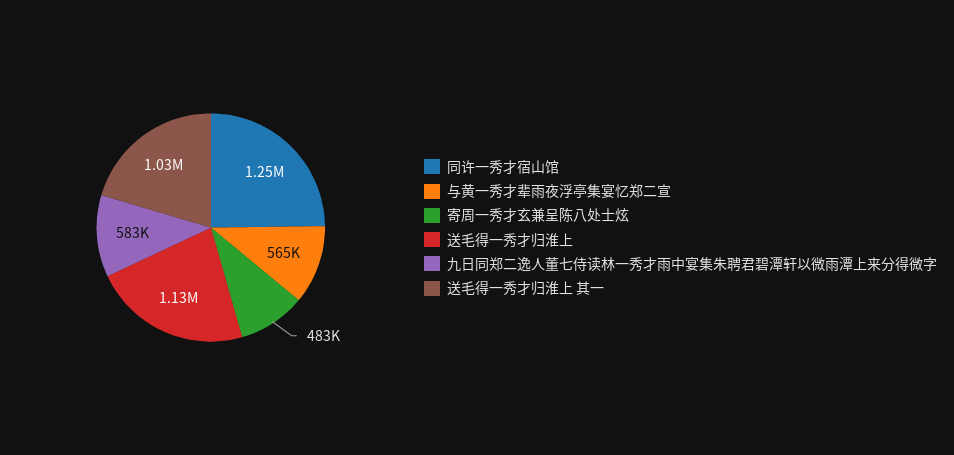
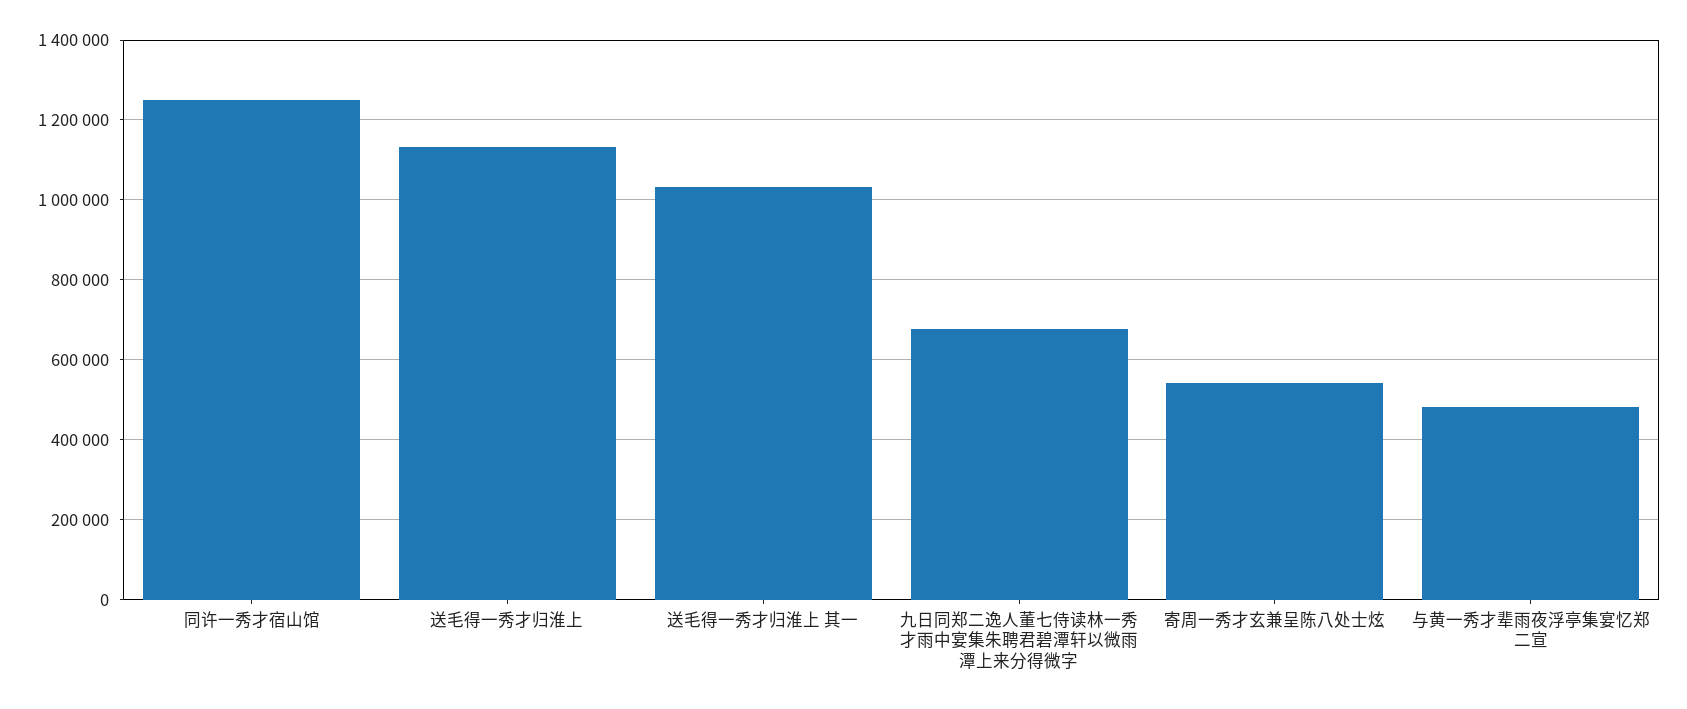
  {
    "同许一秀才宿山馆": 1250000,
-   "与黄一秀才辈雨夜浮亭集宴忆郑二宣": 565000,
+   "与黄一秀才辈雨夜浮亭集宴忆郑二宣": 480000,
-   "寄周一秀才玄兼呈陈八处士炫": 483000,
+   "寄周一秀才玄兼呈陈八处士炫": 540000,
    "送毛得一秀才归淮上": 1130000,
-   "九日同郑二逸人董七侍读林一秀才雨中宴集朱聘君碧潭轩以微雨潭上来分得微字": 583000,
+   "九日同郑二逸人董七侍读林一秀才雨中宴集朱聘君碧潭轩以微雨潭上来分得微字": 680000,
    "送毛得一秀才归淮上 其一": 1030000
  }

